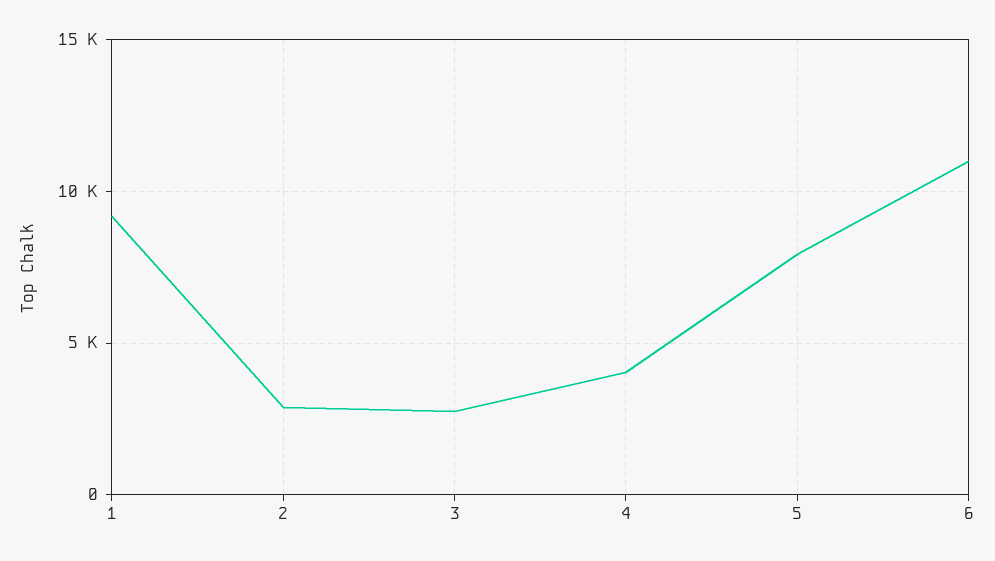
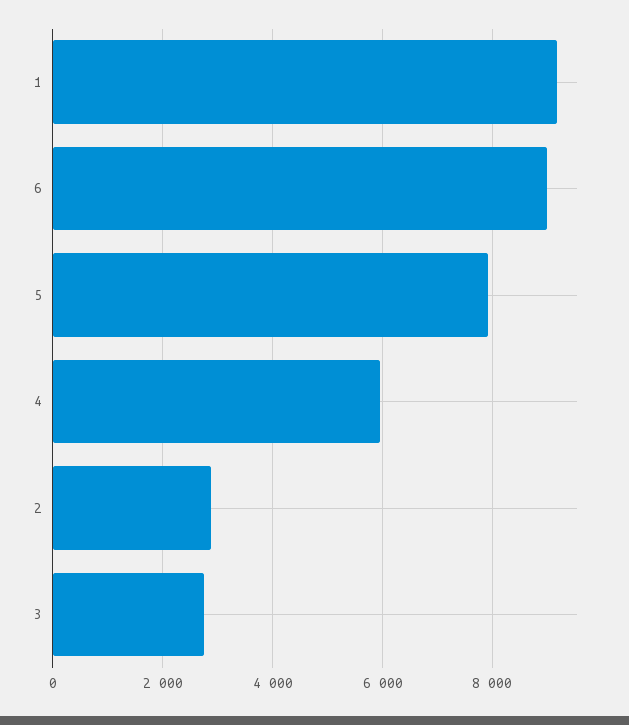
  {
    "1": 9200,
    "2": 2800,
    "3": 2800,
-   "4": 4000,
+   "4": 6000,
    "5": 8000,
-   "6": 11000
+   "6": 9000
  }

